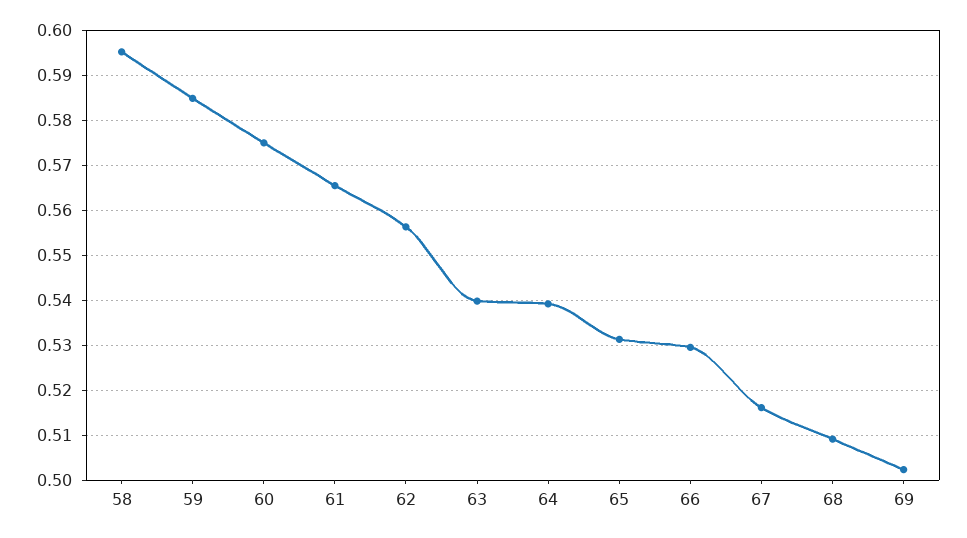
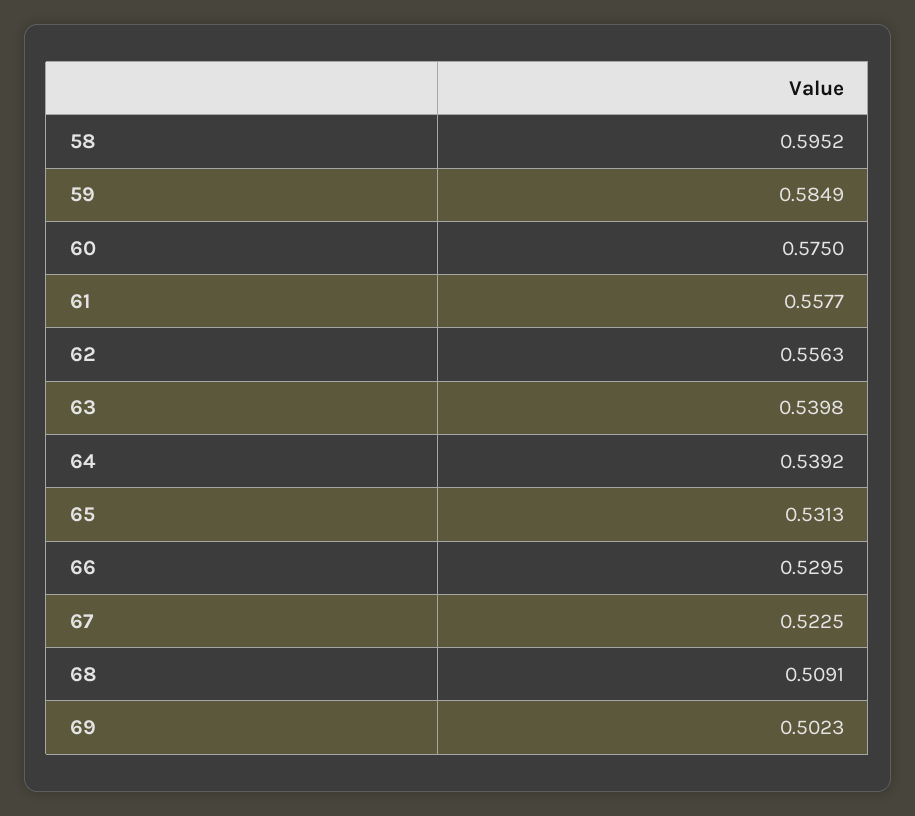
  {
    "58": 0.5952,
    "59": 0.5849,
    "60": 0.575,
-   "61": 0.566,
+   "61": 0.5577,
    "62": 0.5563,
    "63": 0.5398,
    "64": 0.5392,
    "65": 0.5313,
    "66": 0.5295,
-   "67": 0.516,
+   "67": 0.5225,
    "68": 0.5091,
    "69": 0.5023
  }

